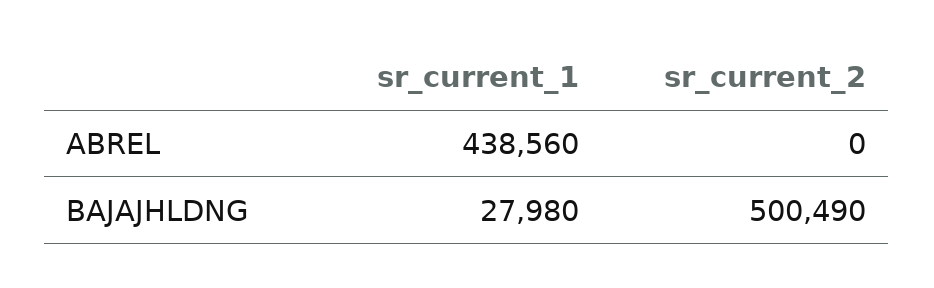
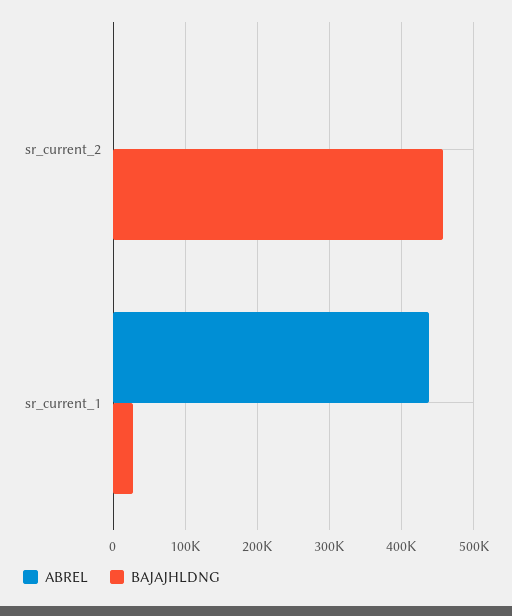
  {
    "ABREL": {
      "sr_current_1": 438560,
      "sr_current_2": 0
    },
    "BAJAJHLDNG": {
      "sr_current_1": 27980,
-     "sr_current_2": 500490
+     "sr_current_2": 460000
    }
  }

